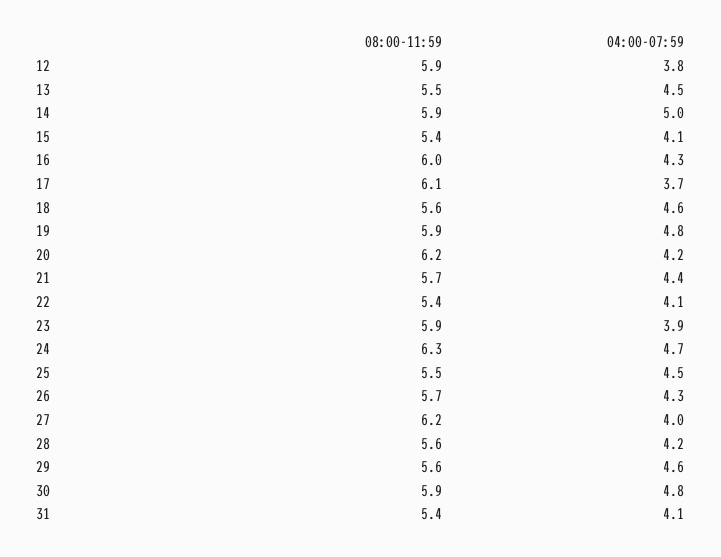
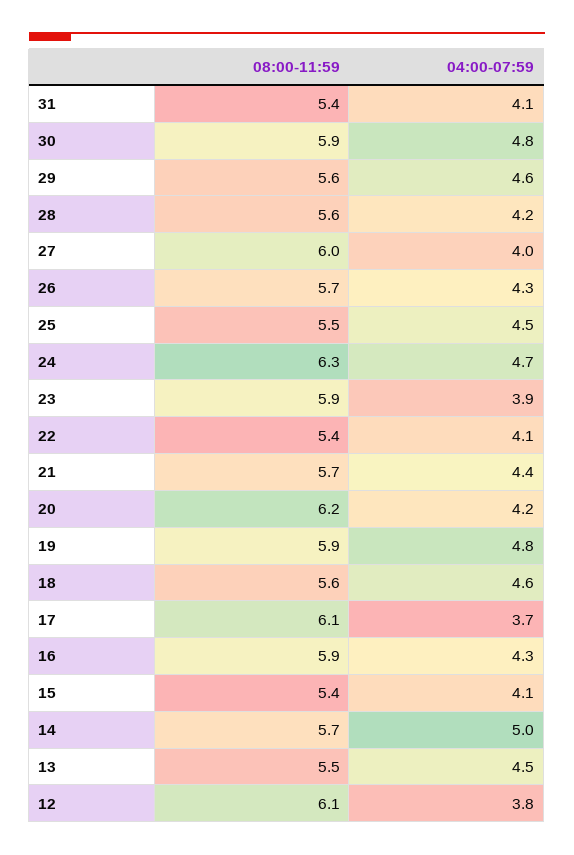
  {
    "08:00-11:59": {
-     "12": 5.9,
+     "12": 6.1,
      "13": 5.5,
-     "14": 5.9,
+     "14": 5.7,
      "15": 5.4,
-     "16": 6,
+     "16": 5.9,
      "17": 6.1,
      "18": 5.6,
      "19": 5.9,
      "20": 6.2,
      "21": 5.7,
      "22": 5.4,
      "23": 5.9,
      "24": 6.3,
      "25": 5.5,
      "26": 5.7,
-     "27": 6.2,
+     "27": 6,
      "28": 5.6,
      "29": 5.6,
      "30": 5.9,
      "31": 5.4
    },
    "04:00-07:59": {
      "12": 3.8,
      "13": 4.5,
      "14": 5,
      "15": 4.1,
      "16": 4.3,
      "17": 3.7,
      "18": 4.6,
      "19": 4.8,
      "20": 4.2,
      "21": 4.4,
      "22": 4.1,
      "23": 3.9,
      "24": 4.7,
      "25": 4.5,
      "26": 4.3,
      "27": 4,
      "28": 4.2,
      "29": 4.6,
      "30": 4.8,
      "31": 4.1
    }
  }

